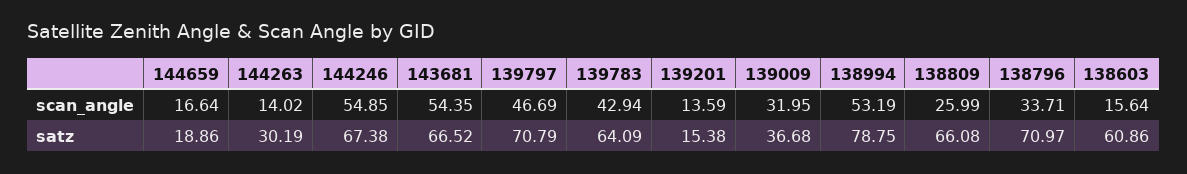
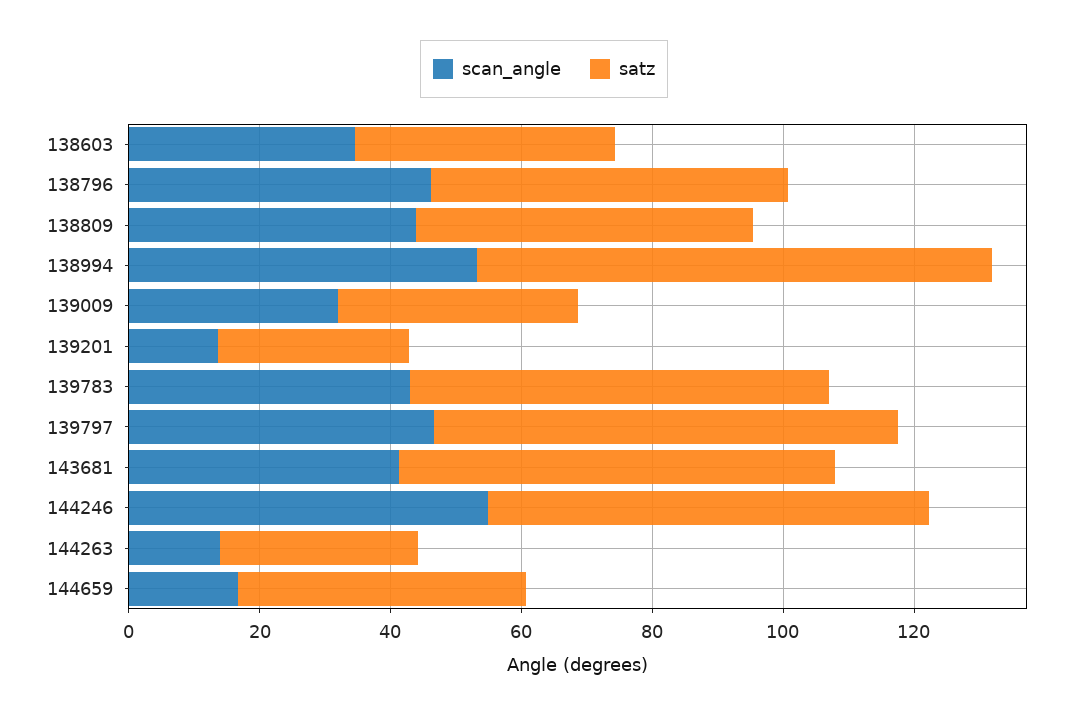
  {
    "scan_angle": {
      "144659": 16.64,
      "144263": 14.02,
      "144246": 54.85,
-     "143681": 54.35,
+     "143681": 40,
      "139797": 46.69,
      "139783": 42.94,
      "139201": 13.59,
      "139009": 31.95,
      "138994": 53.19,
-     "138809": 25.99,
+     "138809": 45,
-     "138796": 33.71,
+     "138796": 45,
-     "138603": 15.64
+     "138603": 35
    },
    "satz": {
-     "144659": 18.86,
+     "144659": 45,
      "144263": 30.19,
      "144246": 67.38,
      "143681": 66.52,
      "139797": 70.79,
      "139783": 64.09,
-     "139201": 15.38,
+     "139201": 30,
      "139009": 36.68,
      "138994": 78.75,
-     "138809": 66.08,
+     "138809": 50,
-     "138796": 70.97,
+     "138796": 55,
-     "138603": 60.86
+     "138603": 40
    }
  }

